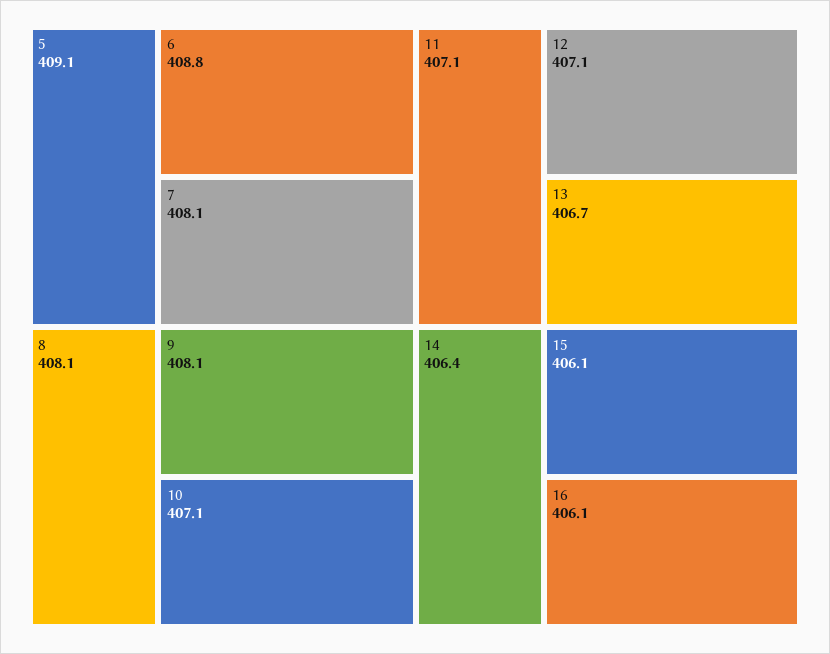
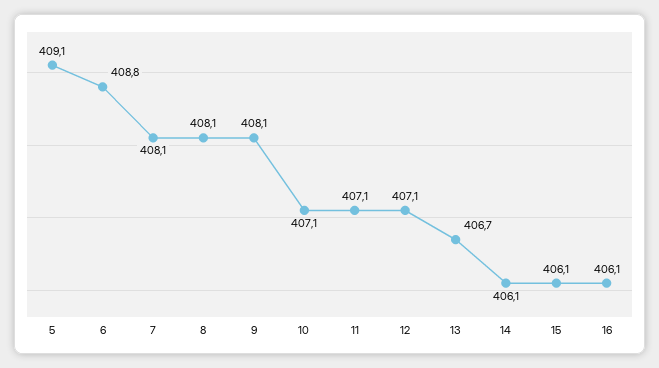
  {
    "5": 409.1,
    "6": 408.8,
    "7": 408.1,
    "8": 408.1,
    "9": 408.1,
    "10": 407.1,
    "11": 407.1,
    "12": 407.1,
    "13": 406.7,
-   "14": 406.4,
+   "14": 406.1,
    "15": 406.1,
    "16": 406.1
  }

